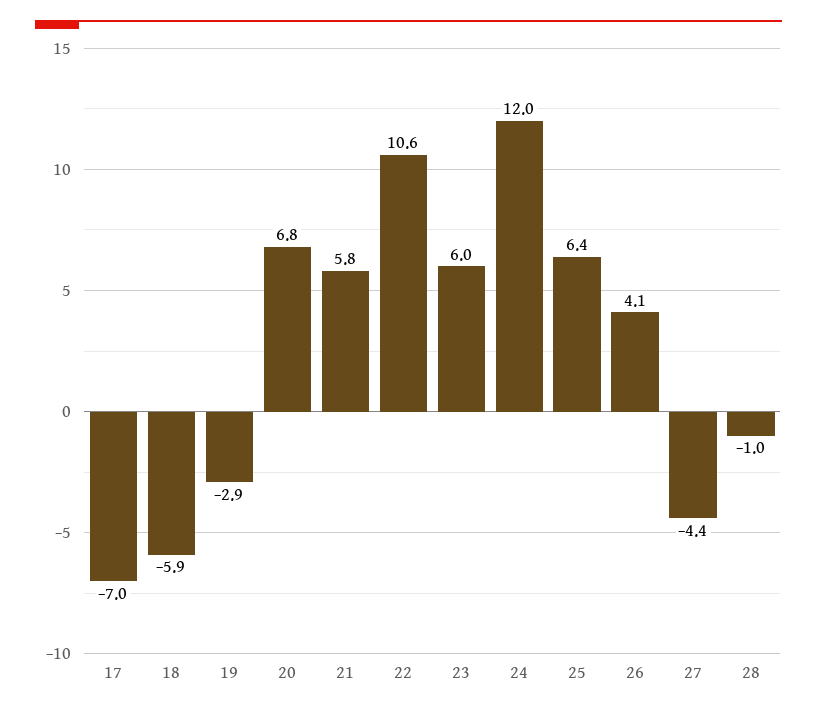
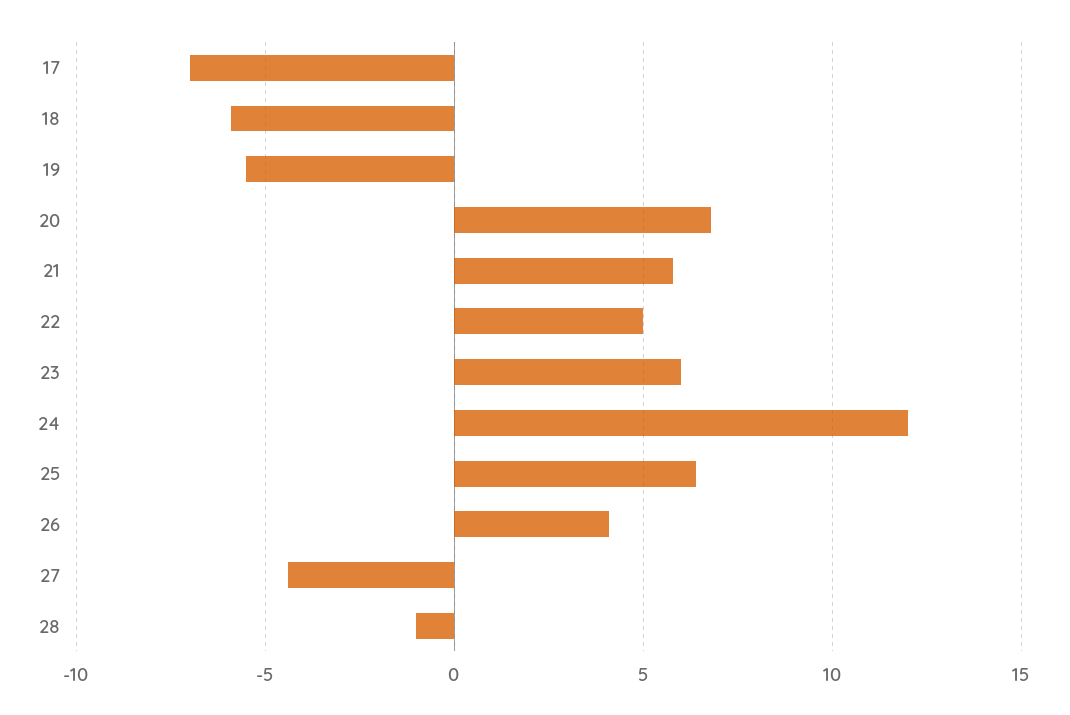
  {
    "17": -7,
    "18": -5.9,
-   "19": -2.9,
+   "19": -5.5,
    "20": 6.8,
    "21": 5.8,
-   "22": 10.6,
+   "22": 5,
    "23": 6,
    "24": 12,
    "25": 6.4,
    "26": 4.1,
    "27": -4.4,
    "28": -1
  }

